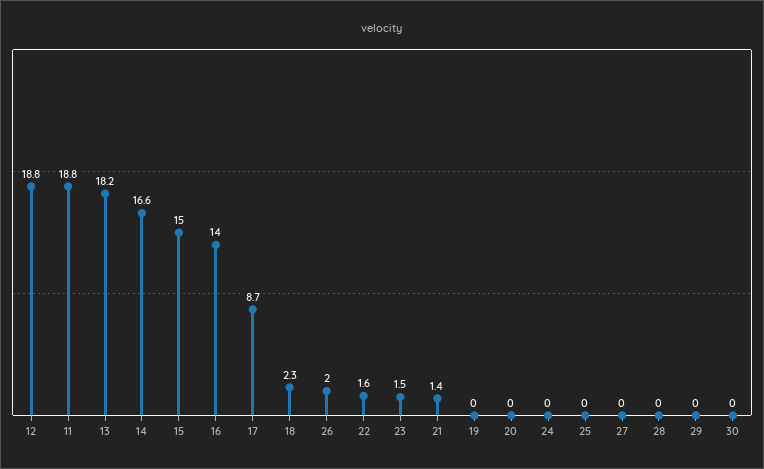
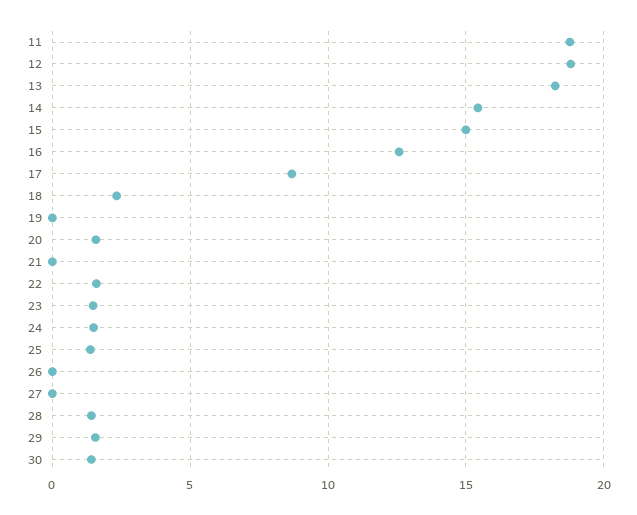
  {
    "12": 18.8,
    "11": 18.8,
    "13": 18.2,
-   "14": 16.6,
+   "14": 15.5,
    "15": 15,
-   "16": 14,
+   "16": 12.5,
    "17": 8.7,
    "18": 2.3,
-   "26": 2,
+   "26": 0,
    "22": 1.6,
    "23": 1.5,
-   "21": 1.4,
+   "21": 0,
    "19": 0,
-   "20": 0,
+   "20": 1.5,
-   "24": 0,
+   "24": 1.5,
-   "25": 0,
+   "25": 1.5,
    "27": 0,
-   "28": 0,
+   "28": 1.5,
-   "29": 0,
+   "29": 1.5,
-   "30": 0
+   "30": 1.5
  }

